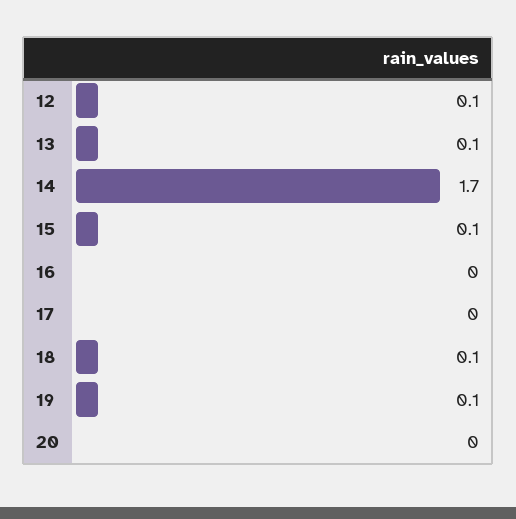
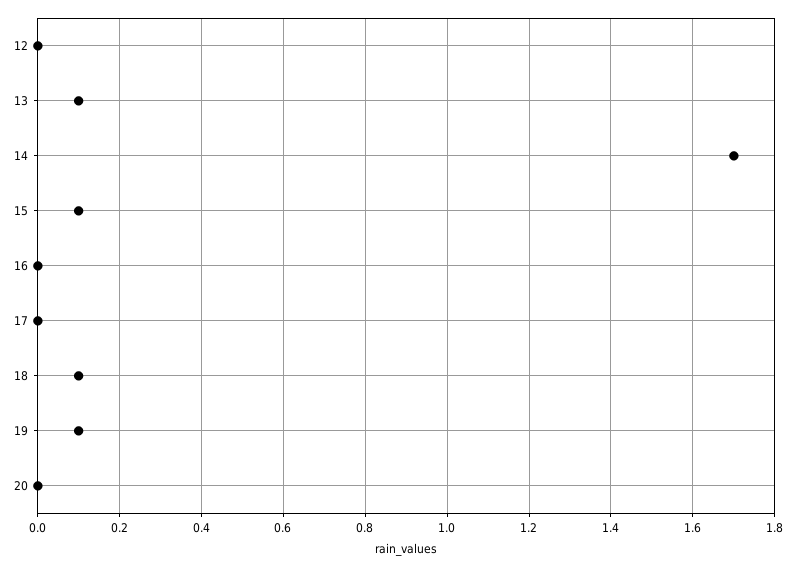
  {
-   "12": 0.1,
+   "12": 0,
    "13": 0.1,
    "14": 1.7,
    "15": 0.1,
    "16": 0,
    "17": 0,
    "18": 0.1,
    "19": 0.1,
    "20": 0
  }

